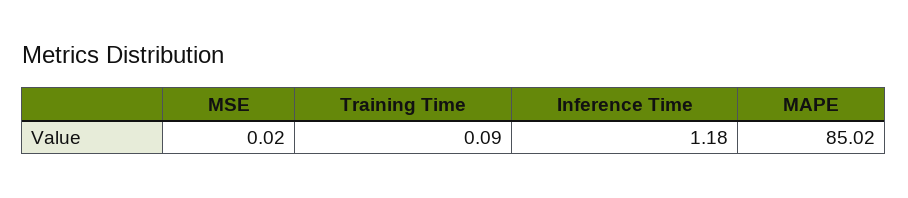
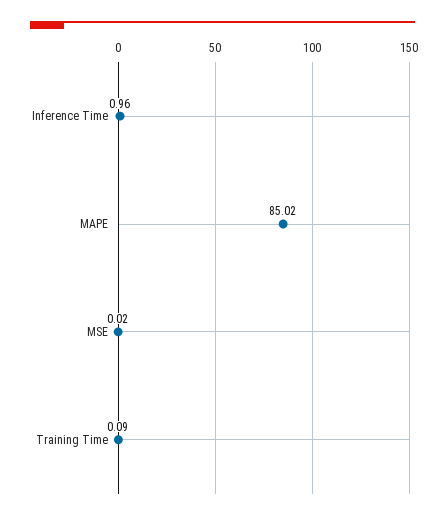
  {
    "MSE": 0.02,
    "Training Time": 0.09,
-   "Inference Time": 1.18,
+   "Inference Time": 0.96,
    "MAPE": 85.02
  }

